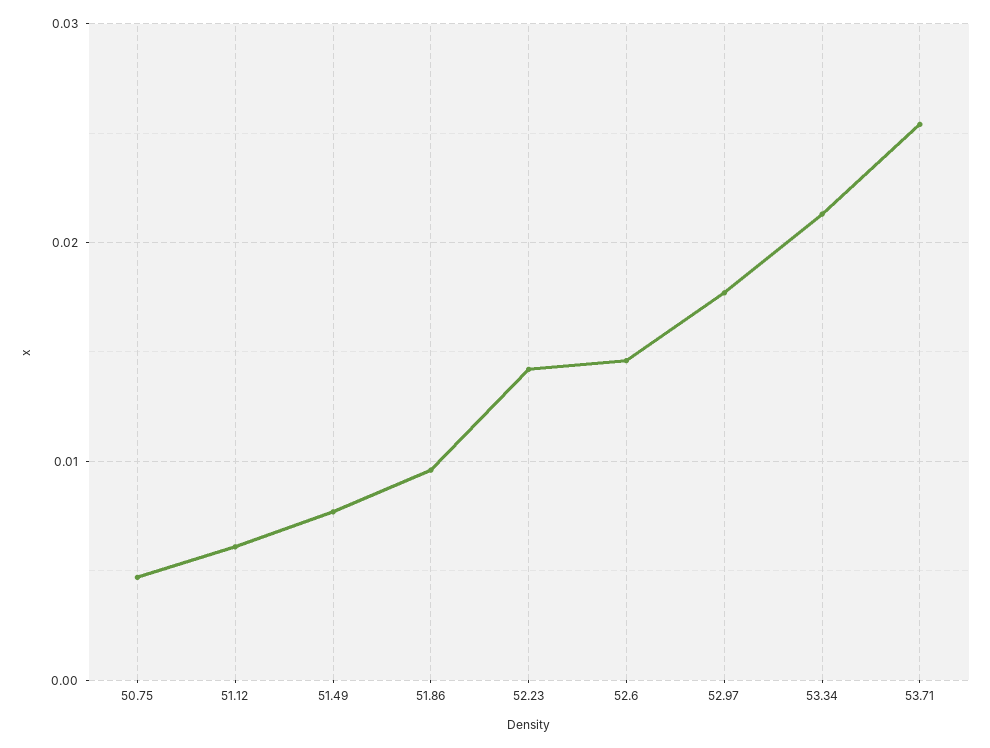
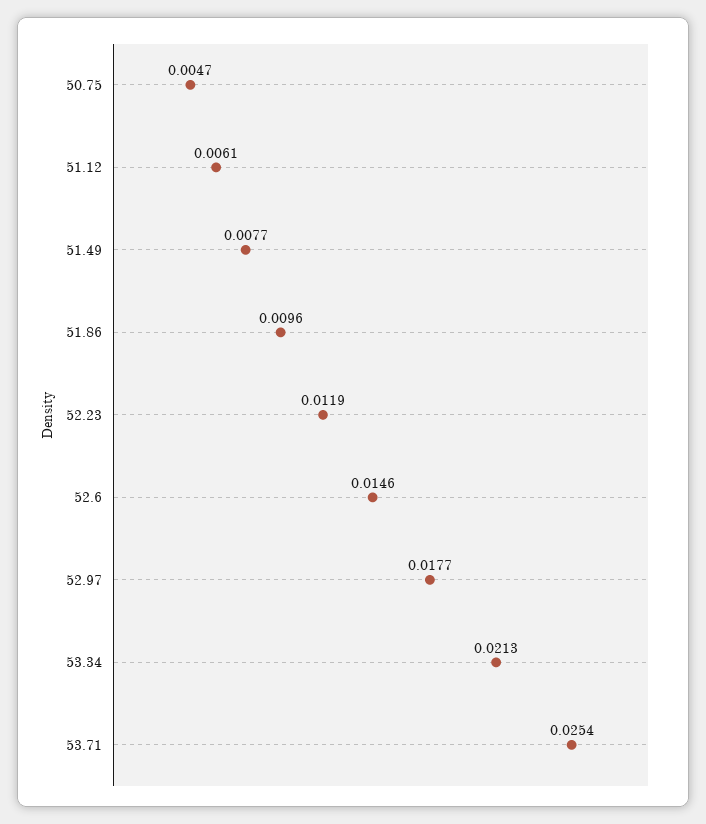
  {
    "50.75": 0.0047,
    "51.12": 0.0061,
    "51.49": 0.0077,
    "51.86": 0.0096,
-   "52.23": 0.014,
+   "52.23": 0.0119,
    "52.6": 0.0146,
    "52.97": 0.0177,
    "53.34": 0.0213,
    "53.71": 0.0254
  }

